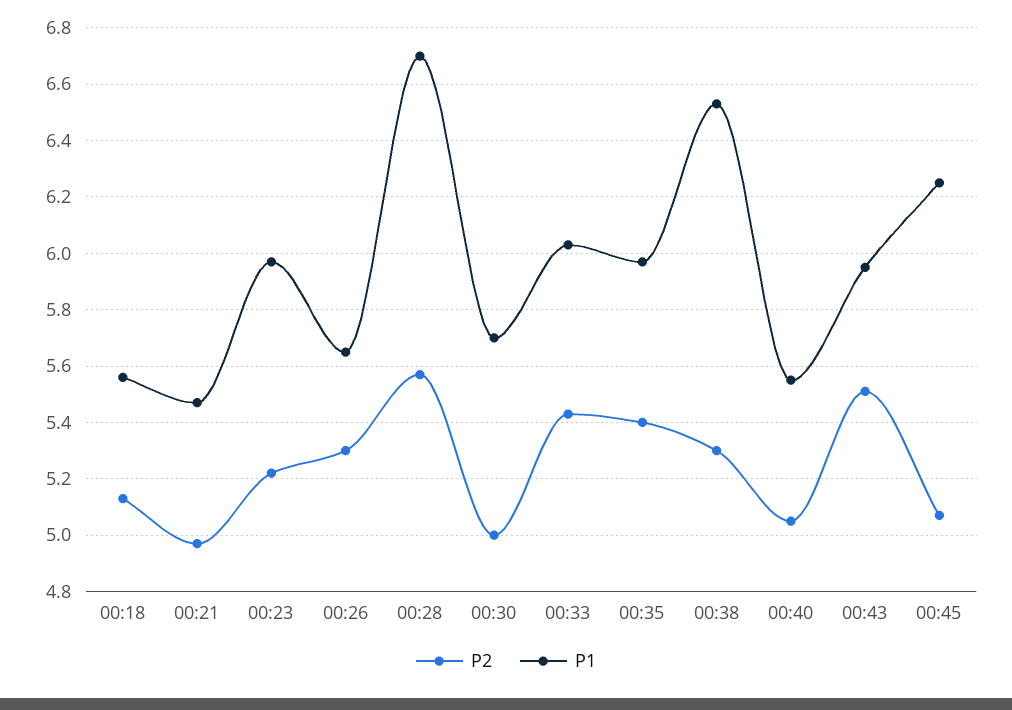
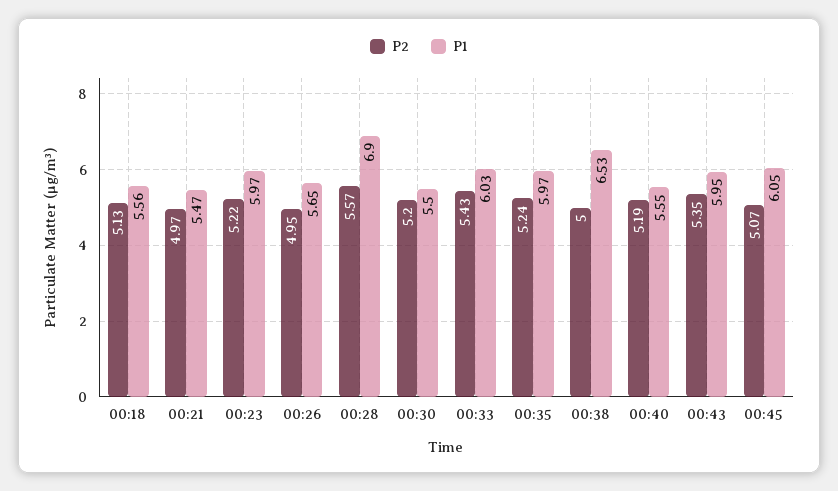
  {
    "P2": {
      "00:18": 5.13,
      "00:21": 4.97,
      "00:23": 5.22,
-     "00:26": 5.3,
+     "00:26": 4.95,
      "00:28": 5.57,
-     "00:30": 5,
+     "00:30": 5.2,
      "00:33": 5.43,
-     "00:35": 5.4,
+     "00:35": 5.24,
-     "00:38": 5.3,
+     "00:38": 5,
-     "00:40": 5.05,
+     "00:40": 5.19,
-     "00:43": 5.5,
+     "00:43": 5.35,
      "00:45": 5.07
    },
    "P1": {
      "00:18": 5.56,
      "00:21": 5.47,
      "00:23": 5.97,
      "00:26": 5.65,
-     "00:28": 6.7,
+     "00:28": 6.9,
-     "00:30": 5.7,
+     "00:30": 5.5,
      "00:33": 6.03,
      "00:35": 5.97,
      "00:38": 6.53,
      "00:40": 5.55,
      "00:43": 5.95,
-     "00:45": 6.25
+     "00:45": 6.05
    }
  }

